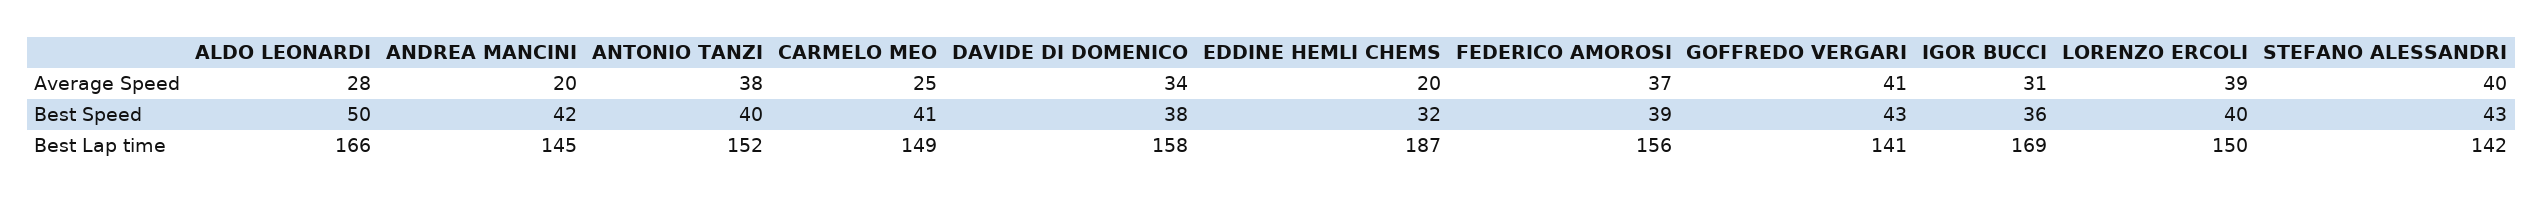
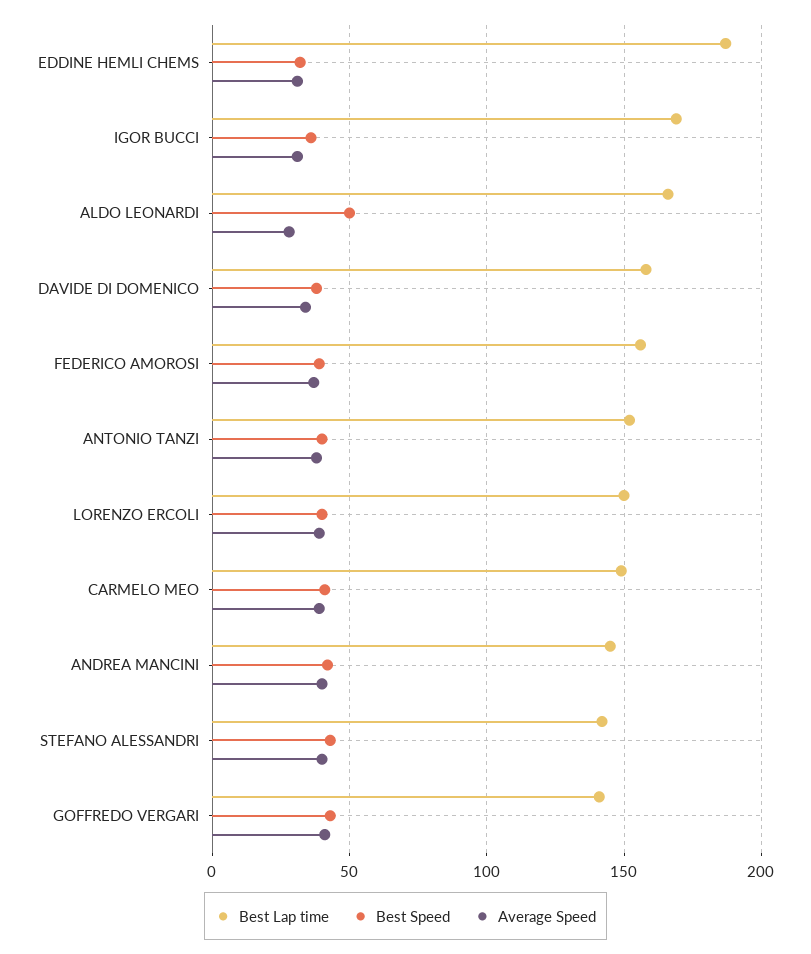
  {
    "Average Speed": {
      "ALDO LEONARDI": 28,
-     "ANDREA MANCINI": 20,
+     "ANDREA MANCINI": 40,
      "ANTONIO TANZI": 38,
-     "CARMELO MEO": 25,
+     "CARMELO MEO": 40,
      "DAVIDE DI DOMENICO": 34,
-     "EDDINE HEMLI CHEMS": 20,
+     "EDDINE HEMLI CHEMS": 30,
      "FEDERICO AMOROSI": 37,
      "GOFFREDO VERGARI": 41,
      "IGOR BUCCI": 31,
      "LORENZO ERCOLI": 39,
      "STEFANO ALESSANDRI": 40
    },
    "Best Speed": {
      "ALDO LEONARDI": 50,
      "ANDREA MANCINI": 42,
      "ANTONIO TANZI": 40,
      "CARMELO MEO": 41,
      "DAVIDE DI DOMENICO": 38,
      "EDDINE HEMLI CHEMS": 32,
      "FEDERICO AMOROSI": 39,
      "GOFFREDO VERGARI": 43,
      "IGOR BUCCI": 36,
      "LORENZO ERCOLI": 40,
      "STEFANO ALESSANDRI": 43
    },
    "Best Lap time": {
      "ALDO LEONARDI": 166,
      "ANDREA MANCINI": 145,
      "ANTONIO TANZI": 152,
      "CARMELO MEO": 149,
      "DAVIDE DI DOMENICO": 158,
      "EDDINE HEMLI CHEMS": 187,
      "FEDERICO AMOROSI": 156,
      "GOFFREDO VERGARI": 141,
      "IGOR BUCCI": 169,
      "LORENZO ERCOLI": 150,
      "STEFANO ALESSANDRI": 142
    }
  }

